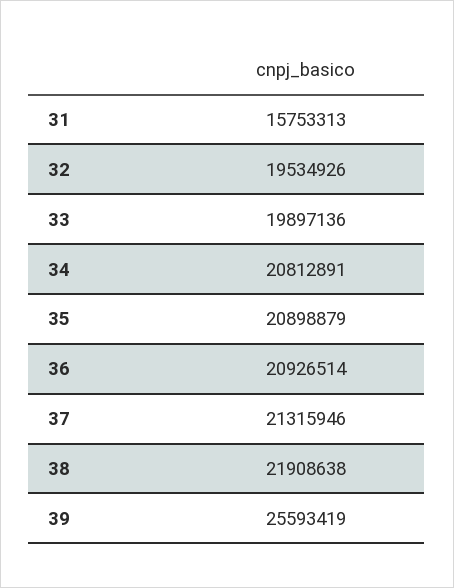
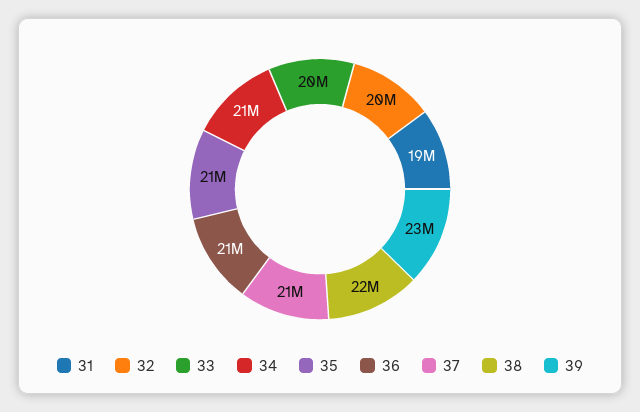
  {
-   "31": 15753313,
+   "31": 19000000,
    "32": 19534926,
    "33": 19897136,
    "34": 20812891,
    "35": 20898879,
    "36": 20926514,
    "37": 21315946,
    "38": 21908638,
-   "39": 25593419
+   "39": 23000000
  }

